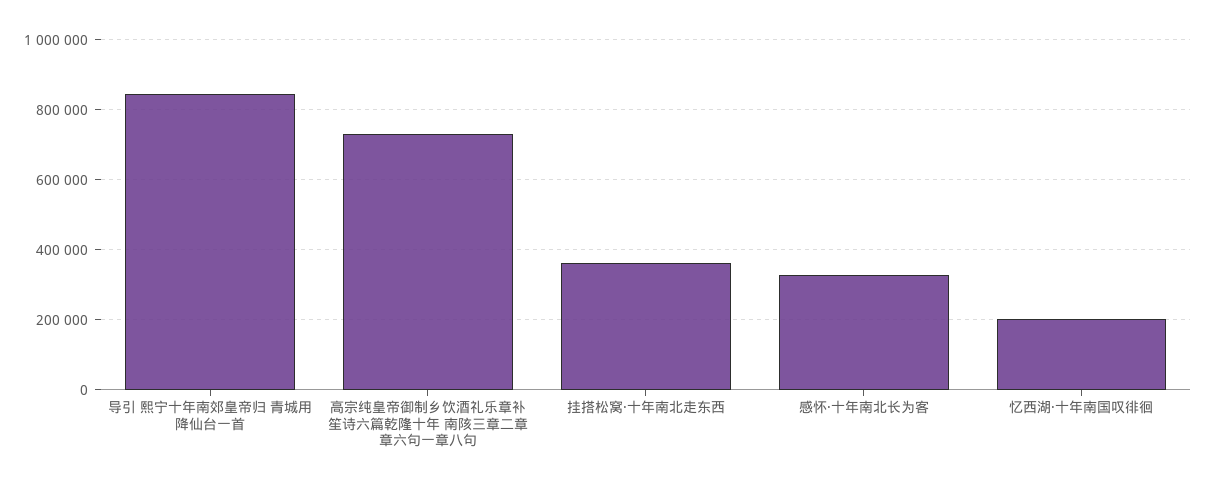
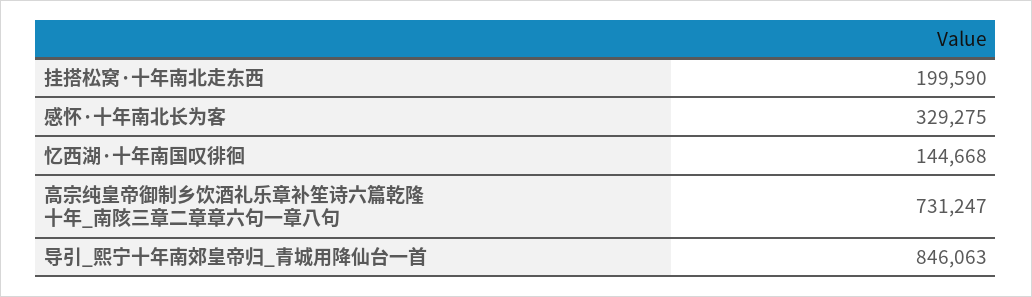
  {
    "导引 熙宁十年南郊皇帝归 青城用降仙台一首": 846063,
    "高宗纯皇帝御制乡饮酒礼乐章补笙诗六篇乾隆十年 南陔三章二章章六句一章八句": 731247,
-   "挂搭松窝·十年南北走东西": 360000,
+   "挂搭松窝·十年南北走东西": 199590,
    "感怀·十年南北长为客": 329275,
-   "忆西湖·十年南国叹徘徊": 200000
+   "忆西湖·十年南国叹徘徊": 144668
  }

